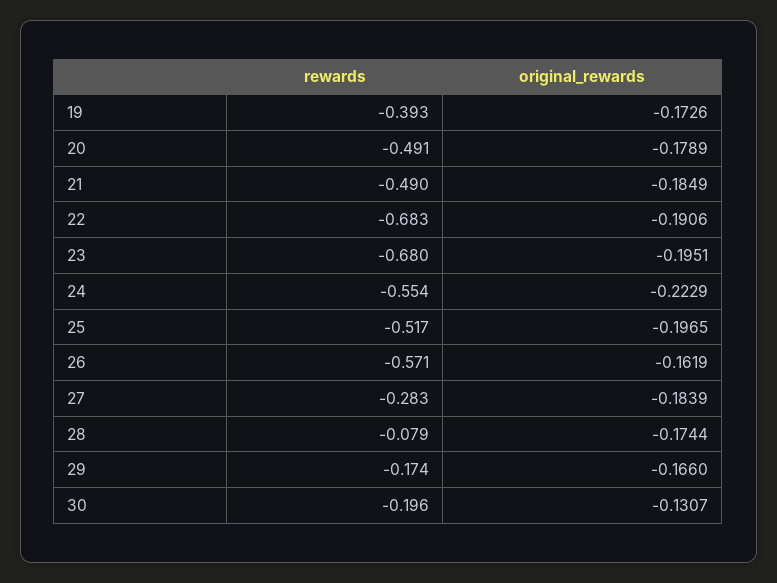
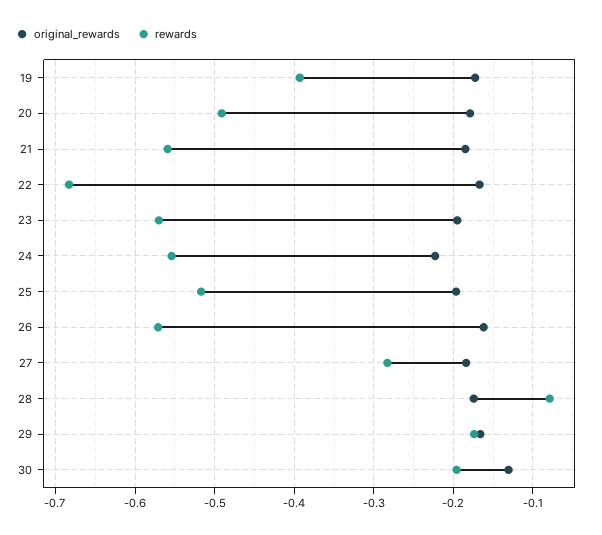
  {
    "rewards": {
      "19": -0.393,
      "20": -0.491,
-     "21": -0.49,
+     "21": -0.56,
      "22": -0.683,
-     "23": -0.68,
+     "23": -0.57,
      "24": -0.554,
      "25": -0.517,
      "26": -0.571,
      "27": -0.283,
      "28": -0.079,
      "29": -0.174,
      "30": -0.196
    },
    "original_rewards": {
      "19": -0.1726,
      "20": -0.1789,
      "21": -0.1849,
-     "22": -0.1906,
+     "22": -0.17,
      "23": -0.1951,
      "24": -0.2229,
      "25": -0.1965,
      "26": -0.1619,
      "27": -0.1839,
      "28": -0.1744,
      "29": -0.166,
      "30": -0.1307
    }
  }

